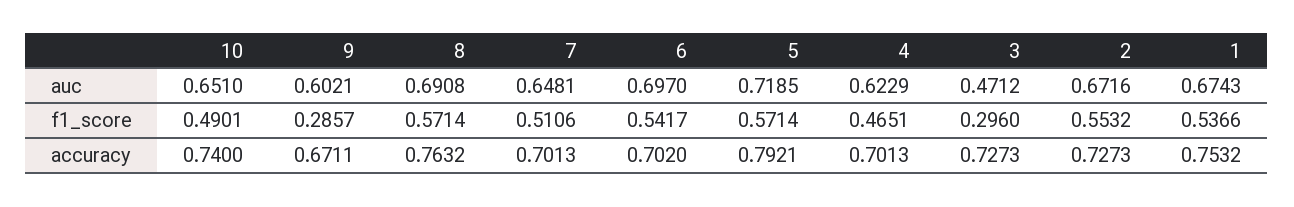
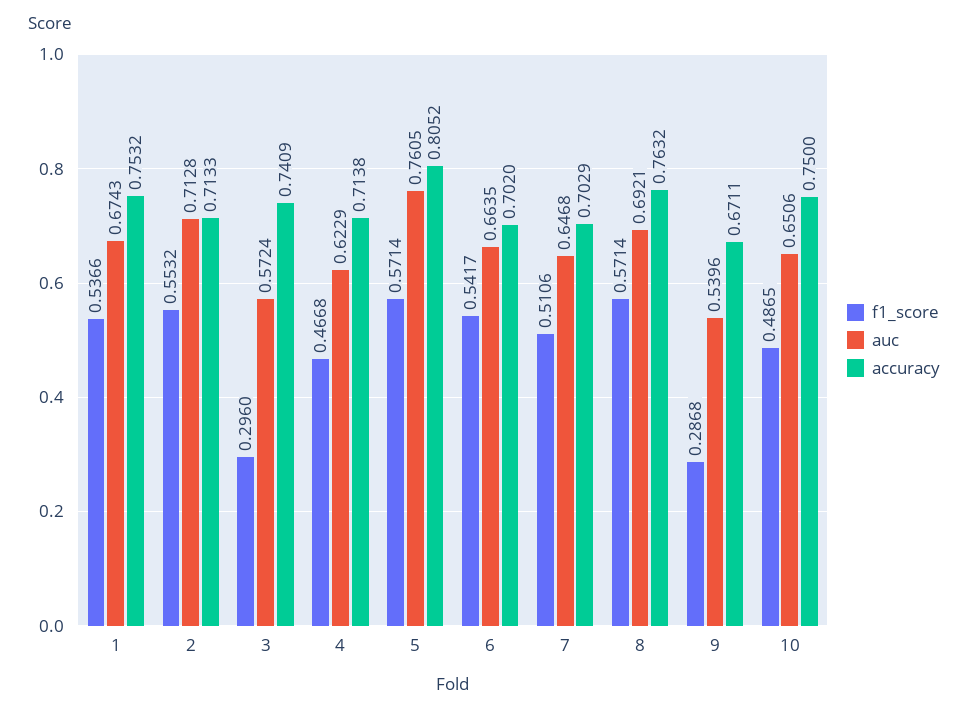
  {
    "auc": {
-     "10": 0.651,
+     "10": 0.6506,
-     "9": 0.6021,
+     "9": 0.5396,
-     "8": 0.6908,
+     "8": 0.6921,
-     "7": 0.6481,
+     "7": 0.6468,
-     "6": 0.697,
+     "6": 0.6635,
-     "5": 0.7185,
+     "5": 0.7605,
      "4": 0.6229,
-     "3": 0.4712,
+     "3": 0.5724,
-     "2": 0.6716,
+     "2": 0.7128,
      "1": 0.6743
    },
    "f1_score": {
-     "10": 0.4901,
+     "10": 0.4865,
-     "9": 0.2857,
+     "9": 0.2868,
      "8": 0.5714,
      "7": 0.5106,
      "6": 0.5417,
      "5": 0.5714,
-     "4": 0.4651,
+     "4": 0.4668,
      "3": 0.296,
      "2": 0.5532,
      "1": 0.5366
    },
    "accuracy": {
-     "10": 0.74,
+     "10": 0.75,
      "9": 0.6711,
      "8": 0.7632,
-     "7": 0.7013,
+     "7": 0.7029,
      "6": 0.702,
-     "5": 0.7921,
+     "5": 0.8052,
-     "4": 0.7013,
+     "4": 0.7138,
-     "3": 0.7273,
+     "3": 0.7409,
-     "2": 0.7273,
+     "2": 0.7133,
      "1": 0.7532
    }
  }

